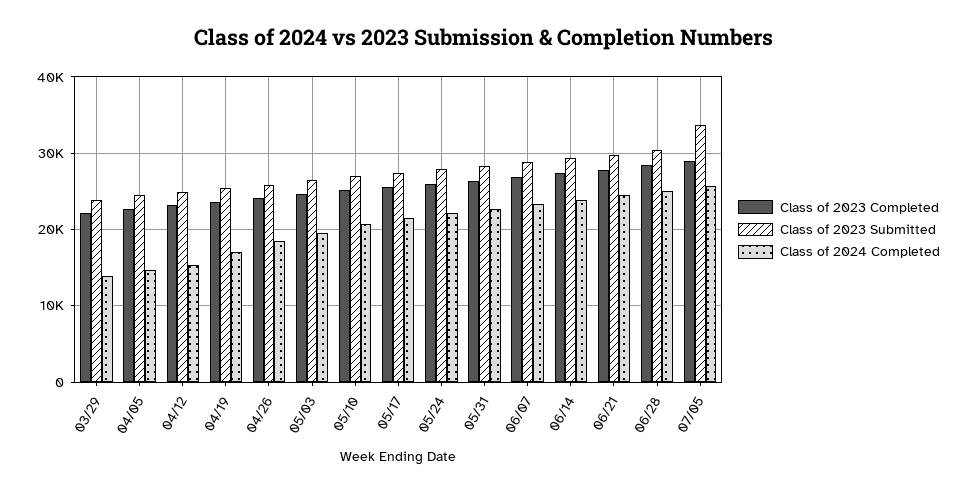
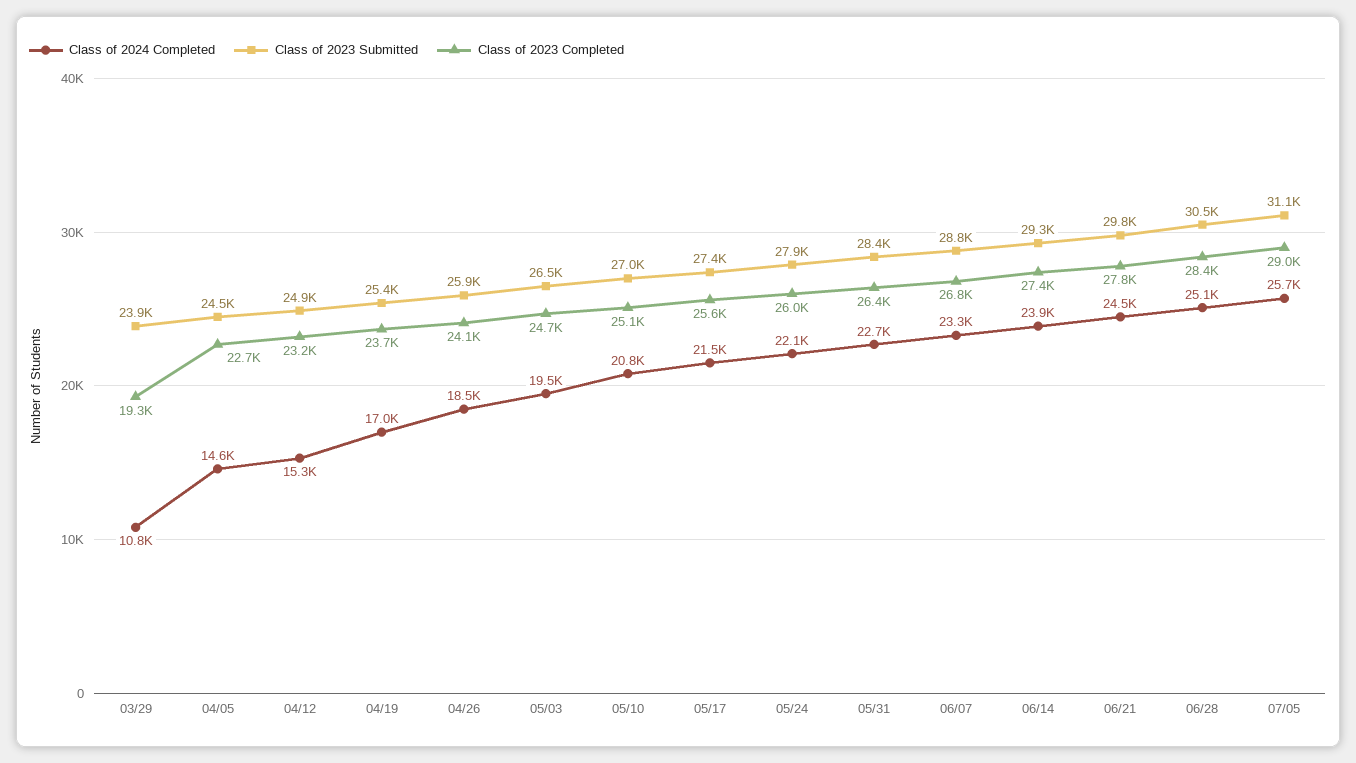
  {
    "Class of 2023 Completed": {
-     "03/29": 22000,
+     "03/29": 19300,
      "04/05": 22700,
      "04/12": 23200,
      "04/19": 23700,
      "04/26": 24100,
      "05/03": 24700,
      "05/10": 25100,
      "05/17": 25600,
      "05/24": 26000,
      "05/31": 26400,
      "06/07": 26800,
      "06/14": 27400,
      "06/21": 27800,
      "06/28": 28400,
      "07/05": 29000
    },
    "Class of 2023 Submitted": {
      "03/29": 23900,
      "04/05": 24500,
      "04/12": 24900,
      "04/19": 25400,
      "04/26": 25900,
      "05/03": 26500,
      "05/10": 27000,
      "05/17": 27400,
      "05/24": 27900,
      "05/31": 28400,
      "06/07": 28800,
      "06/14": 29300,
      "06/21": 29800,
      "06/28": 30500,
-     "07/05": 34000
+     "07/05": 31100
    },
    "Class of 2024 Completed": {
-     "03/29": 14000,
+     "03/29": 10800,
      "04/05": 14600,
      "04/12": 15300,
      "04/19": 17000,
      "04/26": 18500,
      "05/03": 19500,
      "05/10": 20800,
      "05/17": 21500,
      "05/24": 22100,
      "05/31": 22700,
      "06/07": 23300,
      "06/14": 23900,
      "06/21": 24500,
      "06/28": 25100,
      "07/05": 25700
    }
  }

